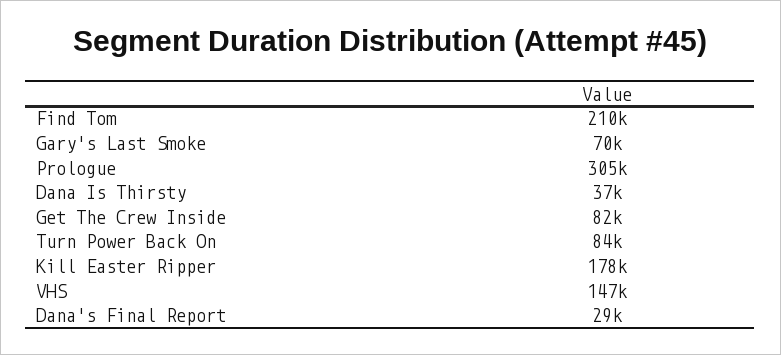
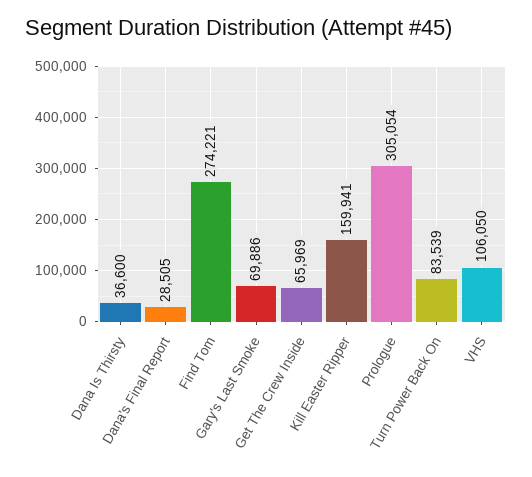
  {
-   "Find Tom": 210000,
+   "Find Tom": 274221,
    "Gary's Last Smoke": 69886,
    "Prologue": 305054,
    "Dana Is Thirsty": 36600,
-   "Get The Crew Inside": 82000,
+   "Get The Crew Inside": 65969,
    "Turn Power Back On": 83539,
-   "Kill Easter Ripper": 178000,
+   "Kill Easter Ripper": 159941,
-   "VHS": 147000,
+   "VHS": 106050,
    "Dana's Final Report": 28505
  }

